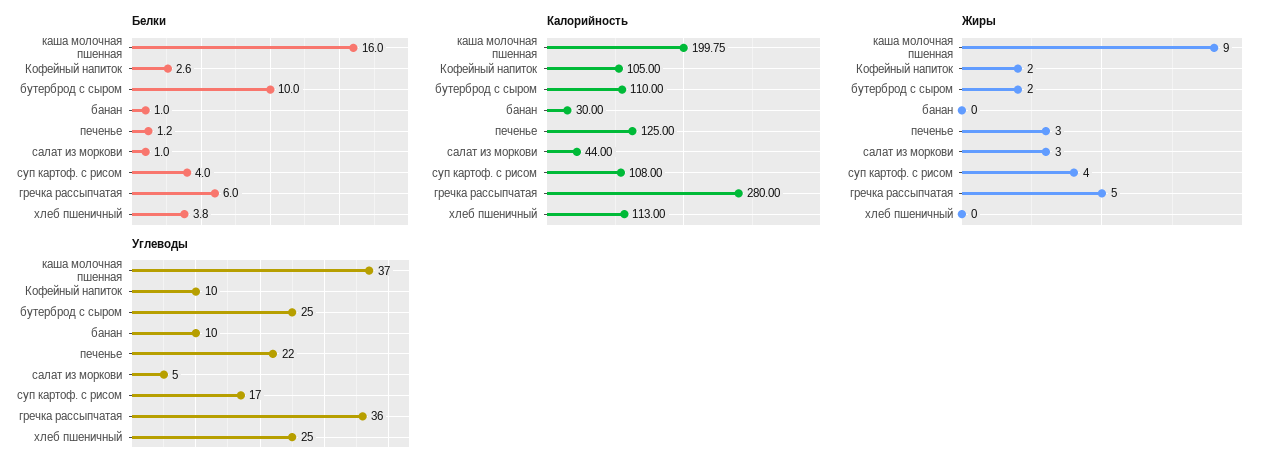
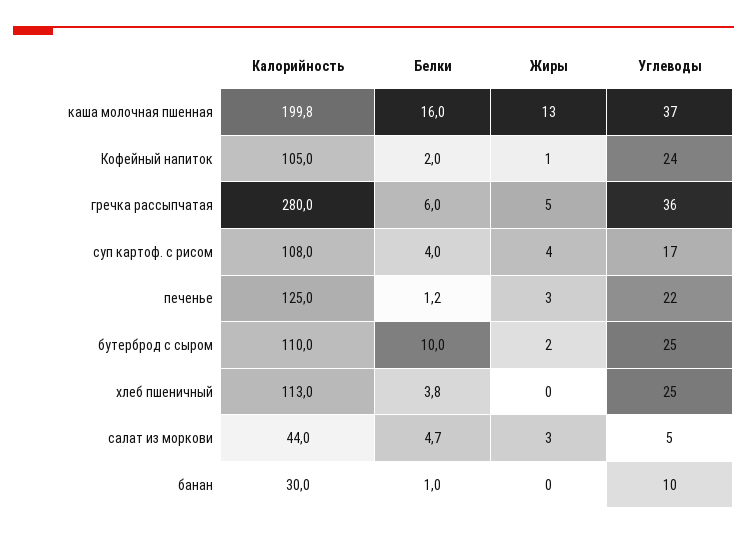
  {
    "Белки": {
      "каша молочная пшенная": 16,
-     "Кофейный напиток": 2.6,
+     "Кофейный напиток": 2,
      "бутерброд с сыром": 10,
      "банан": 1,
      "печенье": 1.2,
-     "салат из моркови": 1,
+     "салат из моркови": 4.7,
      "суп картоф. с рисом": 4,
      "гречка рассыпчатая": 6,
      "хлеб пшеничный": 3.8
    },
    "Калорийность": {
      "каша молочная пшенная": 199.75,
      "Кофейный напиток": 105,
      "бутерброд с сыром": 110,
      "банан": 30,
      "печенье": 125,
      "салат из моркови": 44,
      "суп картоф. с рисом": 108,
      "гречка рассыпчатая": 280,
      "хлеб пшеничный": 113
    },
    "Жиры": {
-     "каша молочная пшенная": 9,
+     "каша молочная пшенная": 13,
-     "Кофейный напиток": 2,
+     "Кофейный напиток": 1,
      "бутерброд с сыром": 2,
      "банан": 0,
      "печенье": 3,
      "салат из моркови": 3,
      "суп картоф. с рисом": 4,
      "гречка рассыпчатая": 5,
      "хлеб пшеничный": 0
    },
    "Углеводы": {
      "каша молочная пшенная": 37,
-     "Кофейный напиток": 10,
+     "Кофейный напиток": 24,
      "бутерброд с сыром": 25,
      "банан": 10,
      "печенье": 22,
      "салат из моркови": 5,
      "суп картоф. с рисом": 17,
      "гречка рассыпчатая": 36,
      "хлеб пшеничный": 25
    }
  }

